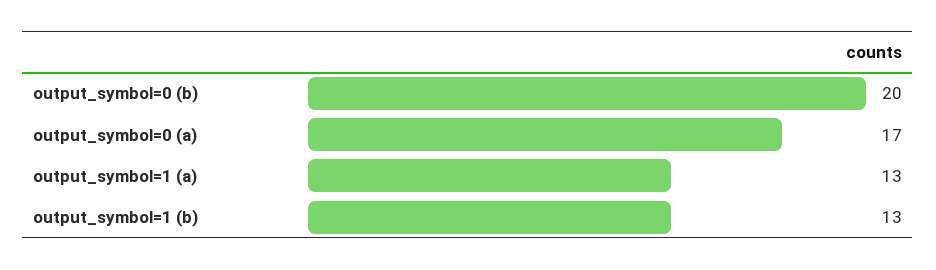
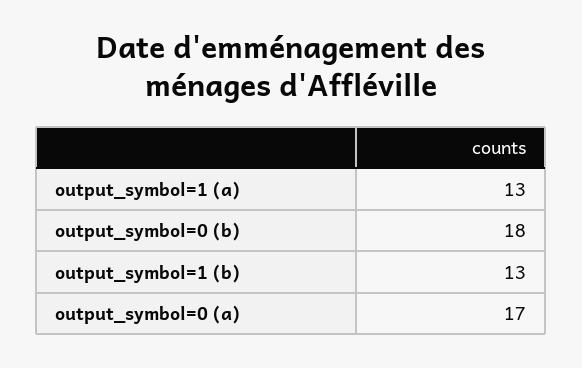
  {
-   "output_symbol=0 (b)": 20,
+   "output_symbol=0 (b)": 18,
    "output_symbol=0 (a)": 17,
    "output_symbol=1 (a)": 13,
    "output_symbol=1 (b)": 13
  }

